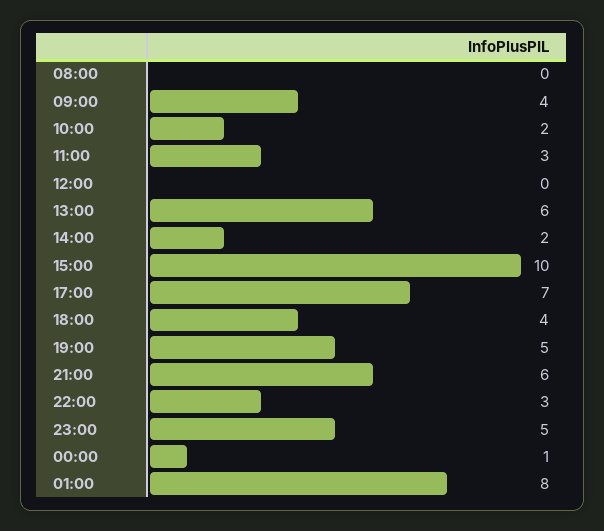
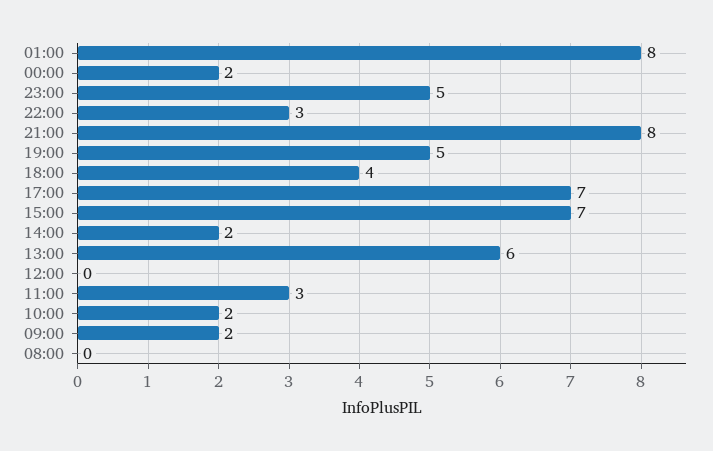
  {
    "08:00": 0,
-   "09:00": 4,
+   "09:00": 2,
    "10:00": 2,
    "11:00": 3,
    "12:00": 0,
    "13:00": 6,
    "14:00": 2,
-   "15:00": 10,
+   "15:00": 7,
    "17:00": 7,
    "18:00": 4,
    "19:00": 5,
-   "21:00": 6,
+   "21:00": 8,
    "22:00": 3,
    "23:00": 5,
-   "00:00": 1,
+   "00:00": 2,
    "01:00": 8
  }

